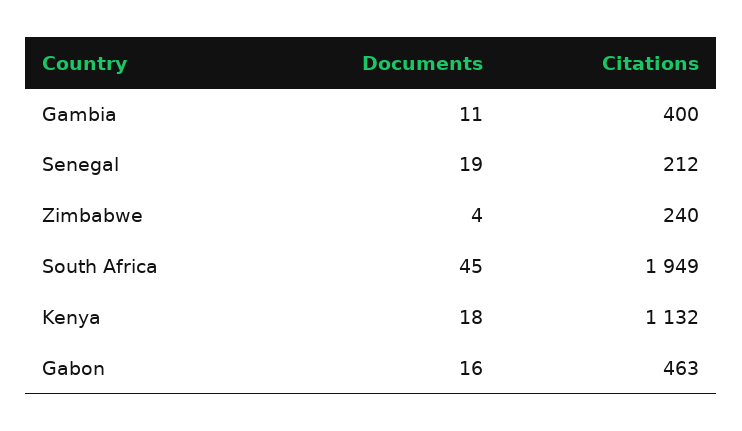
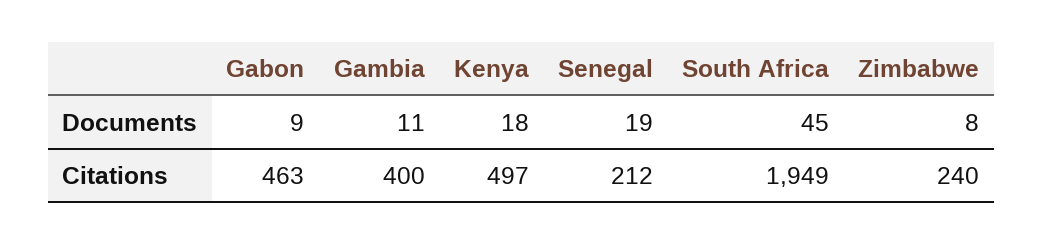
  {
    "Documents": {
      "Gambia": 11,
      "Senegal": 19,
-     "Zimbabwe": 4,
+     "Zimbabwe": 8,
      "South Africa": 45,
      "Kenya": 18,
-     "Gabon": 16
+     "Gabon": 9
    },
    "Citations": {
      "Gambia": 400,
      "Senegal": 212,
      "Zimbabwe": 240,
      "South Africa": 1949,
-     "Kenya": 1132,
+     "Kenya": 497,
      "Gabon": 463
    }
  }

